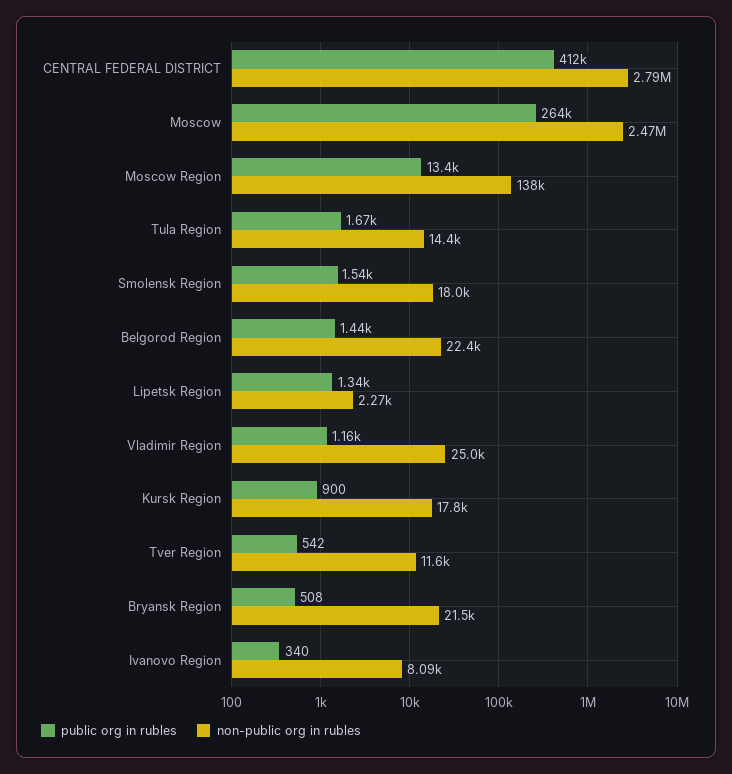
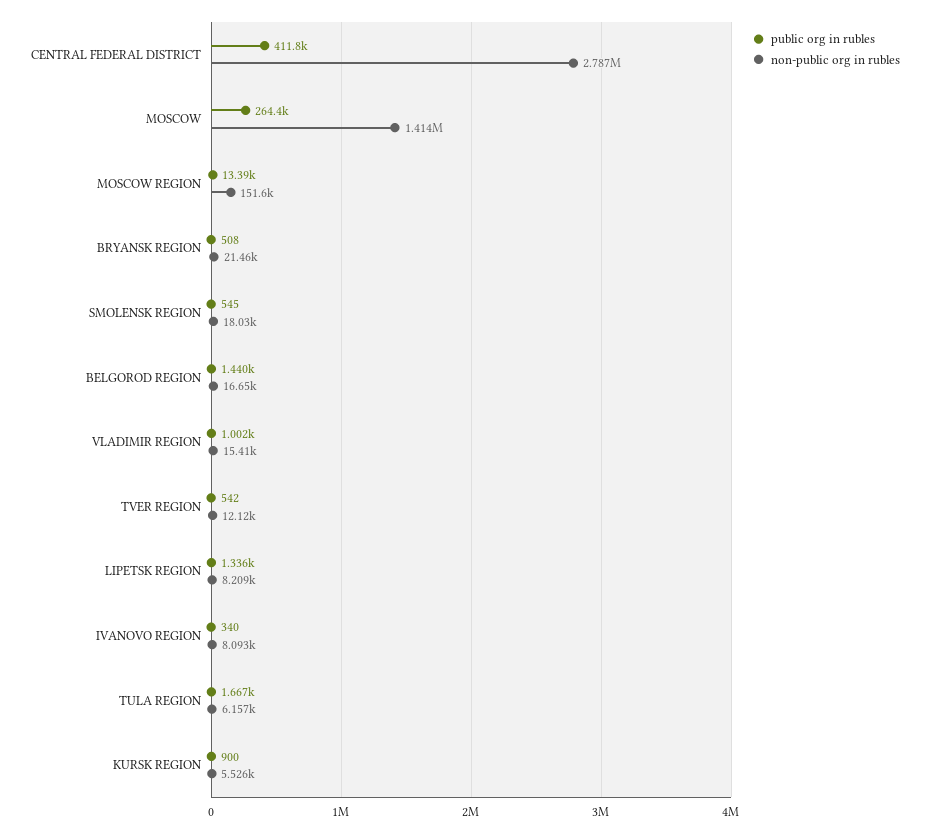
  {
    "public org in rubles": {
      "CENTRAL FEDERAL DISTRICT": 411800,
      "Moscow": 264400,
      "Moscow Region": 13390,
      "Tula Region": 1667,
-     "Smolensk Region": 1540,
+     "Smolensk Region": 545,
      "Belgorod Region": 1440,
      "Lipetsk Region": 1336,
-     "Vladimir Region": 1160,
+     "Vladimir Region": 1002,
      "Kursk Region": 900,
      "Tver Region": 542,
      "Bryansk Region": 508,
      "Ivanovo Region": 340
    },
    "non-public org in rubles": {
      "CENTRAL FEDERAL DISTRICT": 2787000,
-     "Moscow": 2470000,
+     "Moscow": 1414000,
-     "Moscow Region": 138000,
+     "Moscow Region": 151600,
-     "Tula Region": 14400,
+     "Tula Region": 6157,
      "Smolensk Region": 18030,
-     "Belgorod Region": 22400,
+     "Belgorod Region": 16650,
-     "Lipetsk Region": 2270,
+     "Lipetsk Region": 8209,
-     "Vladimir Region": 25000,
+     "Vladimir Region": 15410,
-     "Kursk Region": 17800,
+     "Kursk Region": 5526,
-     "Tver Region": 11600,
+     "Tver Region": 12120,
      "Bryansk Region": 21460,
      "Ivanovo Region": 8093
    }
  }

